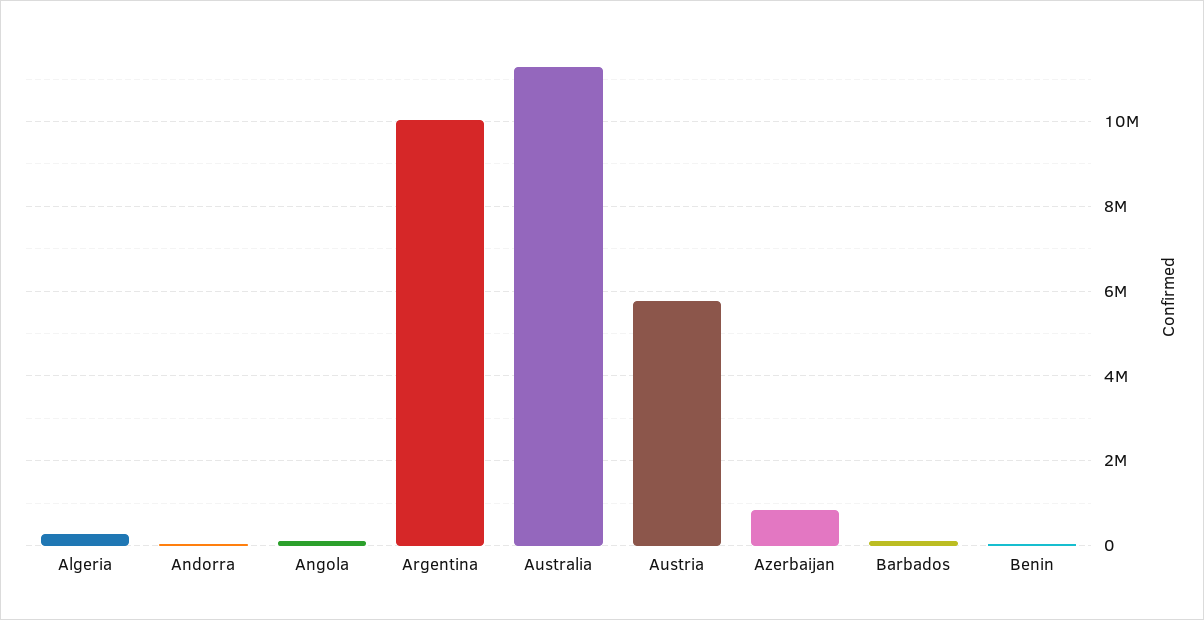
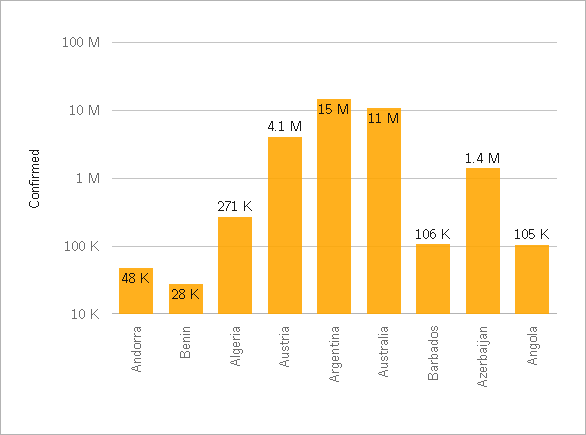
  {
    "Algeria": 271000,
    "Andorra": 48000,
    "Angola": 105000,
-   "Argentina": 10000000,
+   "Argentina": 15000000,
    "Australia": 11000000,
-   "Austria": 5800000,
+   "Austria": 4100000,
-   "Azerbaijan": 800000,
+   "Azerbaijan": 1400000,
    "Barbados": 106000,
    "Benin": 28000
  }

